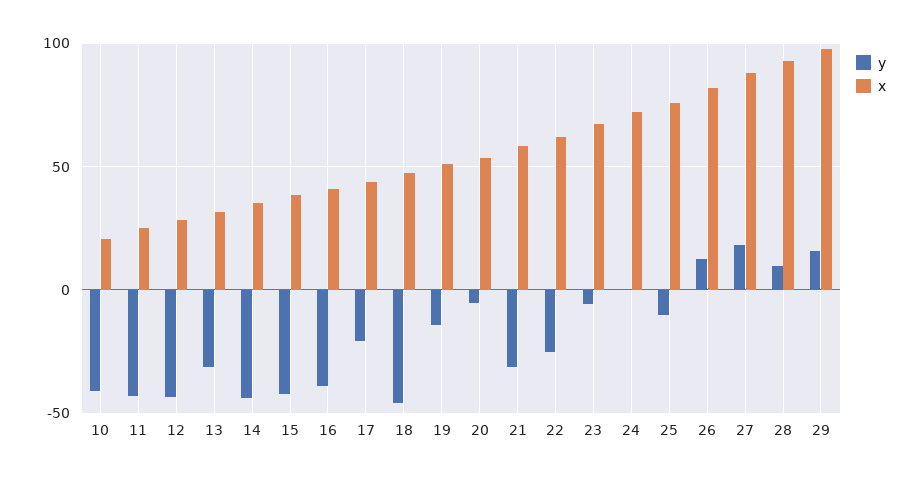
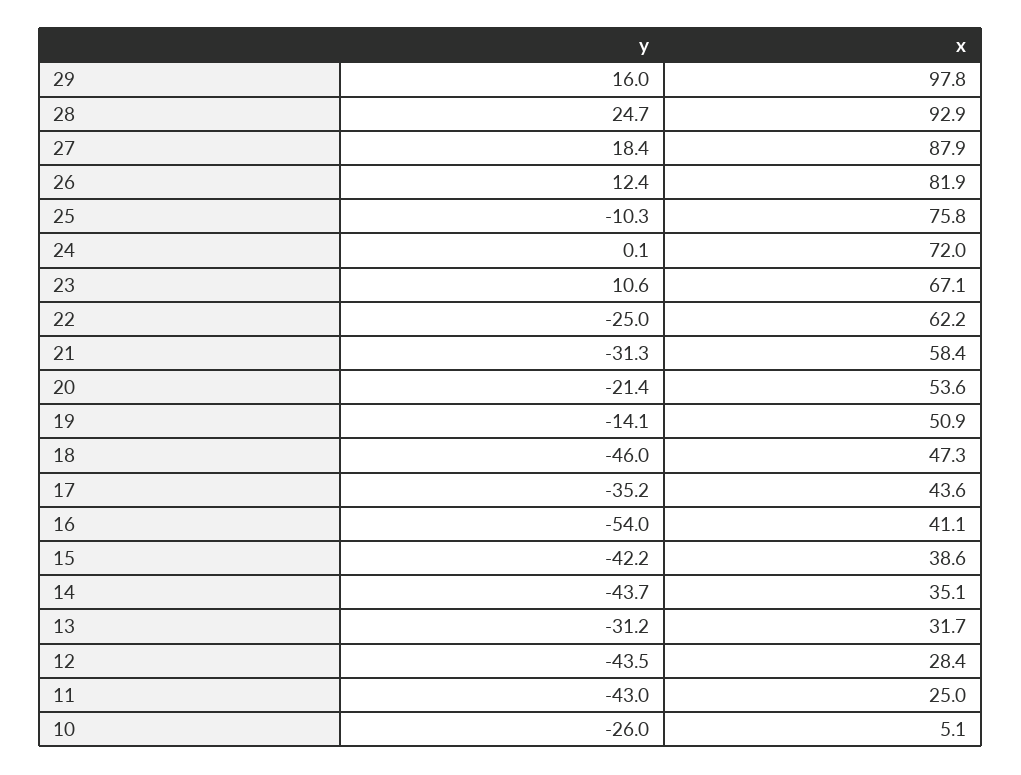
  {
    "y": {
-     "10": -40,
+     "10": -26,
      "11": -43,
      "12": -43.5,
      "13": -31.2,
      "14": -43.7,
      "15": -42.2,
-     "16": -40,
+     "16": -54,
-     "17": -20,
+     "17": -35.2,
      "18": -46,
      "19": -14.1,
-     "20": -5,
+     "20": -21.4,
      "21": -31.3,
      "22": -25,
-     "23": -5,
+     "23": 10.6,
      "24": 0.1,
      "25": -10.3,
      "26": 12.4,
      "27": 18.4,
-     "28": 10,
+     "28": 24.7,
      "29": 16
    },
    "x": {
-     "10": 20,
+     "10": 5.1,
      "11": 25,
      "12": 28.4,
      "13": 31.7,
      "14": 35.1,
      "15": 38.6,
      "16": 41.1,
      "17": 43.6,
      "18": 47.3,
      "19": 50.9,
      "20": 53.6,
      "21": 58.4,
      "22": 62.2,
      "23": 67.1,
      "24": 72,
      "25": 75.8,
      "26": 81.9,
      "27": 87.9,
      "28": 92.9,
      "29": 97.8
    }
  }

